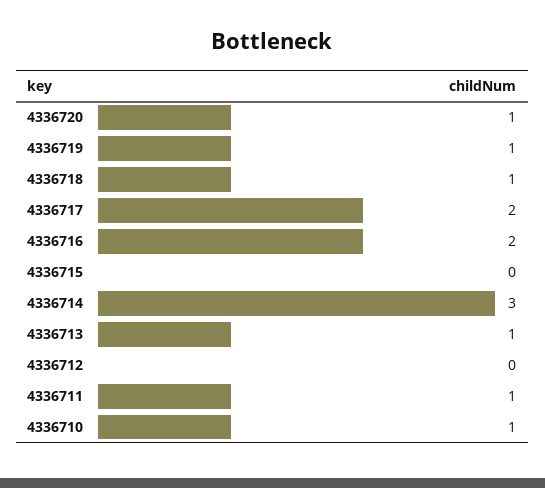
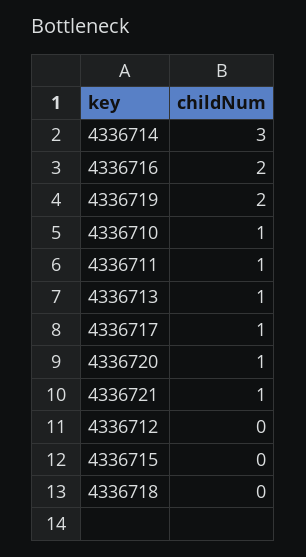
  {
    "4336720": 1,
-   "4336719": 1,
+   "4336719": 2,
-   "4336718": 1,
+   "4336718": 0,
-   "4336717": 2,
+   "4336717": 1,
    "4336716": 2,
    "4336715": 0,
    "4336714": 3,
    "4336713": 1,
    "4336712": 0,
    "4336711": 1,
-   "4336710": 1
+   "4336710": 1,
+   "4336721": 1
  }

